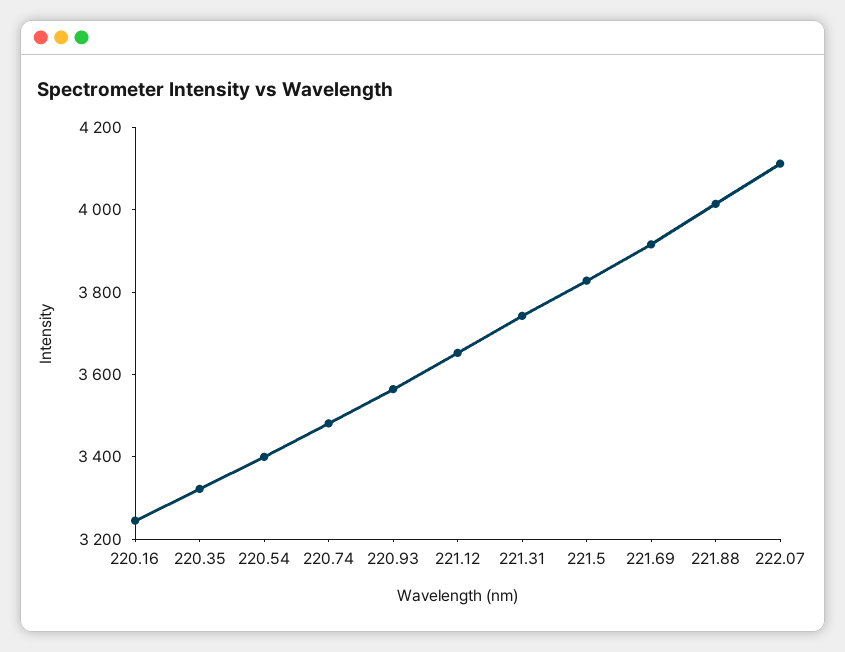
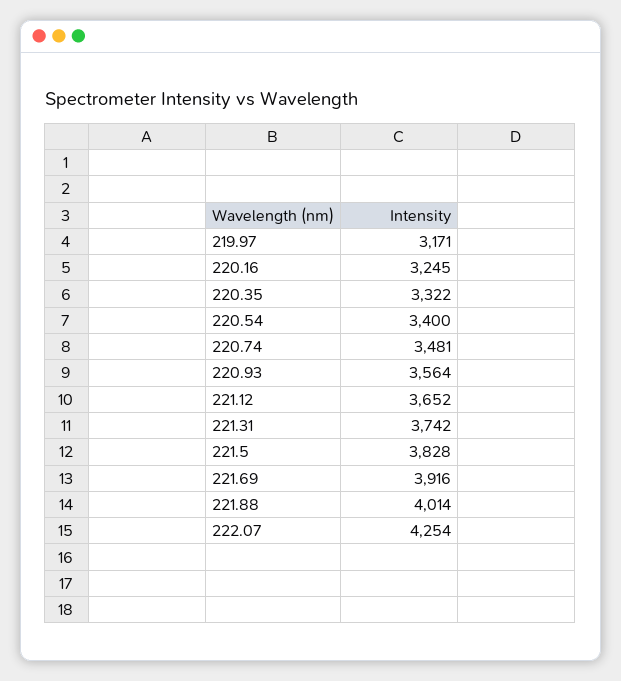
  {
    "220.16": 3245,
    "220.35": 3322,
    "220.54": 3400,
    "220.74": 3481,
    "220.93": 3564,
    "221.12": 3652,
    "221.31": 3742,
    "221.5": 3828,
    "221.69": 3916,
    "221.88": 4014,
-   "222.07": 4100
+   "222.07": 4254,
+   "219.97": 3171
  }

